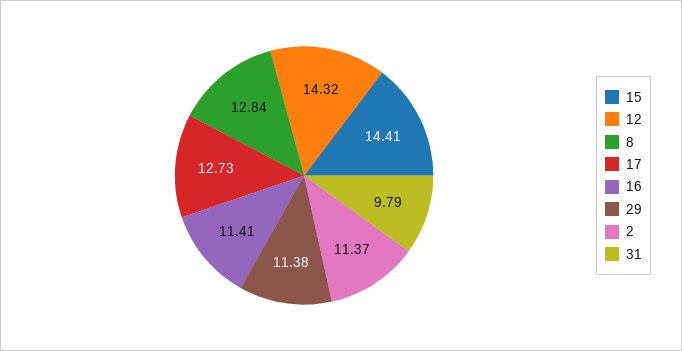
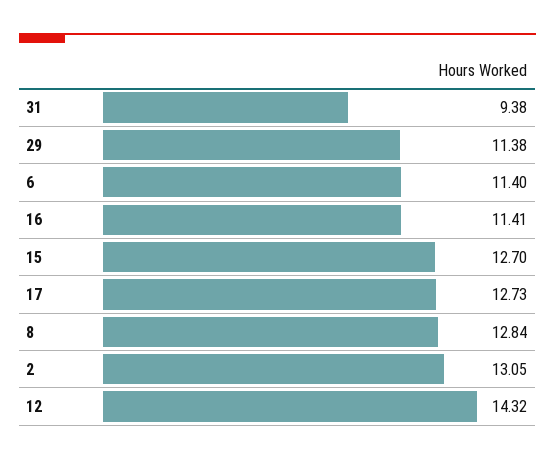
  {
-   "15": 14.41,
+   "15": 12.7,
    "12": 14.32,
    "8": 12.84,
    "17": 12.73,
    "16": 11.41,
    "29": 11.38,
-   "2": 11.37,
+   "2": 13.05,
-   "31": 9.79
+   "31": 9.38,
+   "6": 11.4
  }

